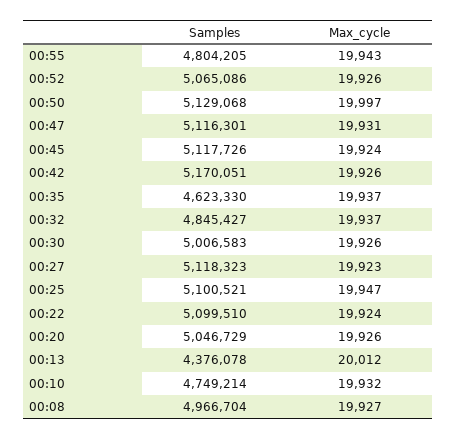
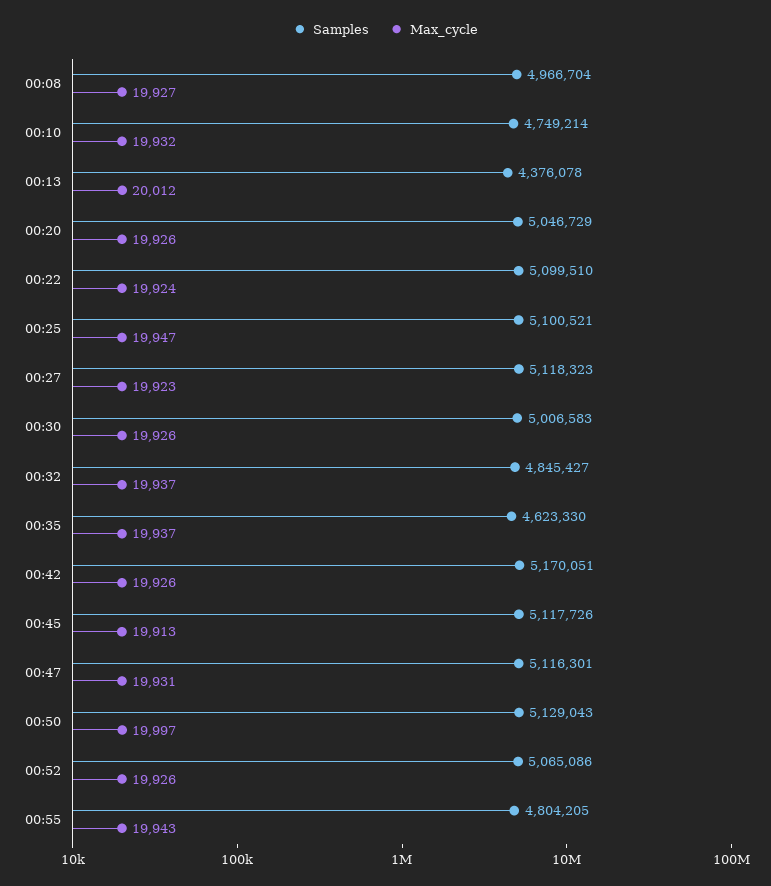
  {
    "Samples": {
      "00:55": 4804205,
      "00:52": 5065086,
-     "00:50": 5129068,
+     "00:50": 5129043,
      "00:47": 5116301,
      "00:45": 5117726,
      "00:42": 5170051,
      "00:35": 4623330,
      "00:32": 4845427,
      "00:30": 5006583,
      "00:27": 5118323,
      "00:25": 5100521,
      "00:22": 5099510,
      "00:20": 5046729,
      "00:13": 4376078,
      "00:10": 4749214,
      "00:08": 4966704
    },
    "Max_cycle": {
      "00:55": 19943,
      "00:52": 19926,
      "00:50": 19997,
      "00:47": 19931,
-     "00:45": 19924,
+     "00:45": 19913,
      "00:42": 19926,
      "00:35": 19937,
      "00:32": 19937,
      "00:30": 19926,
      "00:27": 19923,
      "00:25": 19947,
      "00:22": 19924,
      "00:20": 19926,
      "00:13": 20012,
      "00:10": 19932,
      "00:08": 19927
    }
  }

